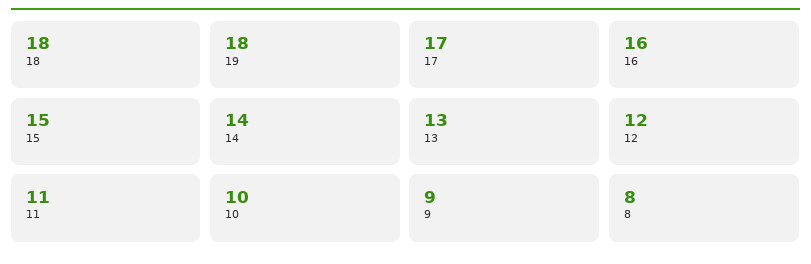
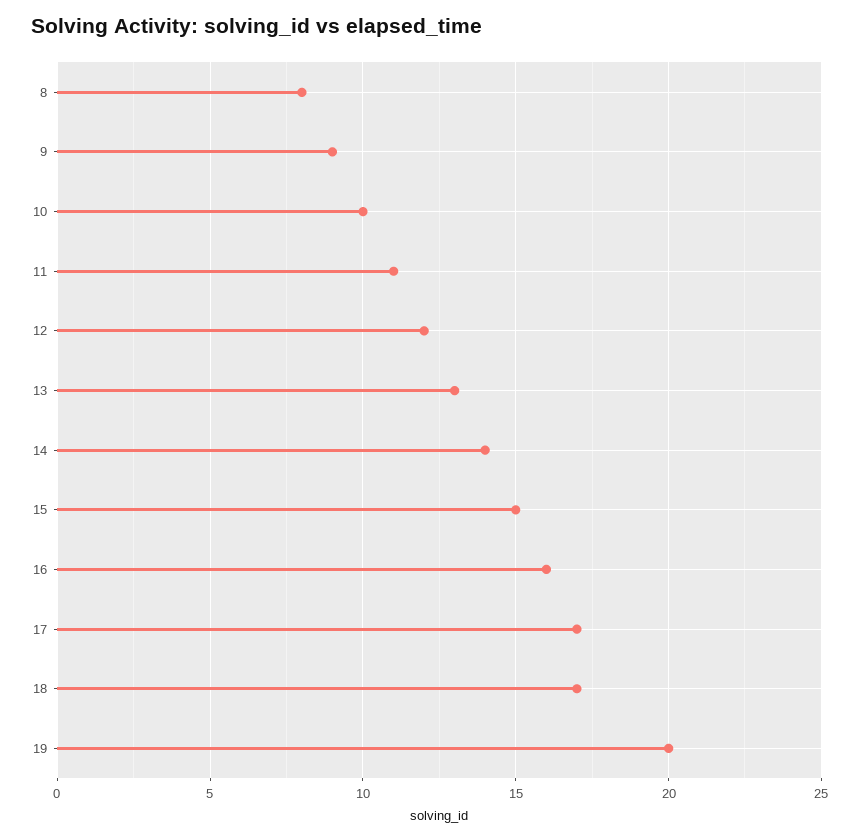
  {
-   "18": 18,
+   "18": 17,
-   "19": 18,
+   "19": 20,
    "17": 17,
    "16": 16,
    "15": 15,
    "14": 14,
    "13": 13,
    "12": 12,
    "11": 11,
    "10": 10,
    "9": 9,
    "8": 8
  }

